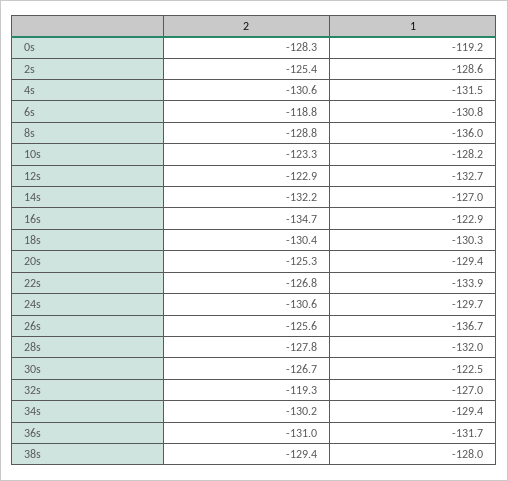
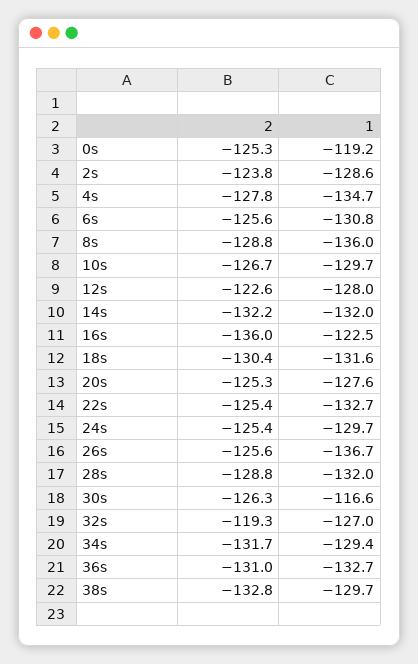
  {
    "2": {
-     "0s": -128.3,
+     "0s": -125.3,
-     "2s": -125.4,
+     "2s": -123.8,
-     "4s": -130.6,
+     "4s": -127.8,
-     "6s": -118.8,
+     "6s": -125.6,
      "8s": -128.8,
-     "10s": -123.3,
+     "10s": -126.7,
-     "12s": -122.9,
+     "12s": -122.6,
      "14s": -132.2,
-     "16s": -134.7,
+     "16s": -136,
      "18s": -130.4,
      "20s": -125.3,
-     "22s": -126.8,
+     "22s": -125.4,
-     "24s": -130.6,
+     "24s": -125.4,
      "26s": -125.6,
-     "28s": -127.8,
+     "28s": -128.8,
-     "30s": -126.7,
+     "30s": -126.3,
      "32s": -119.3,
-     "34s": -130.2,
+     "34s": -131.7,
      "36s": -131,
-     "38s": -129.4
+     "38s": -132.8
    },
    "1": {
      "0s": -119.2,
      "2s": -128.6,
-     "4s": -131.5,
+     "4s": -134.7,
      "6s": -130.8,
      "8s": -136,
-     "10s": -128.2,
+     "10s": -129.7,
-     "12s": -132.7,
+     "12s": -128,
-     "14s": -127,
+     "14s": -132,
-     "16s": -122.9,
+     "16s": -122.5,
-     "18s": -130.3,
+     "18s": -131.6,
-     "20s": -129.4,
+     "20s": -127.6,
-     "22s": -133.9,
+     "22s": -132.7,
      "24s": -129.7,
      "26s": -136.7,
      "28s": -132,
-     "30s": -122.5,
+     "30s": -116.6,
      "32s": -127,
      "34s": -129.4,
-     "36s": -131.7,
+     "36s": -132.7,
-     "38s": -128
+     "38s": -129.7
    }
  }

